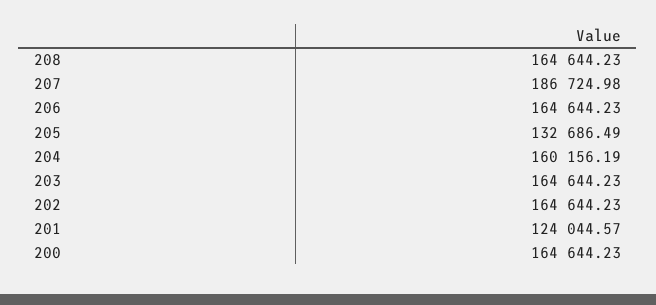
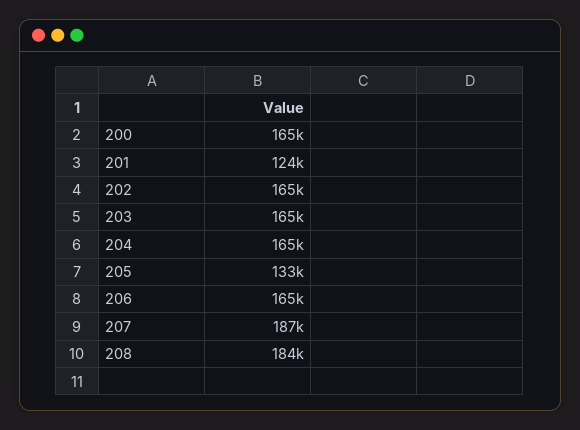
  {
-   "208": 164644.23,
+   "208": 184000,
    "207": 186724.98,
    "206": 164644.23,
    "205": 132686.49,
-   "204": 160156.19,
+   "204": 165000,
    "203": 164644.23,
    "202": 164644.23,
    "201": 124044.57,
    "200": 164644.23
  }

